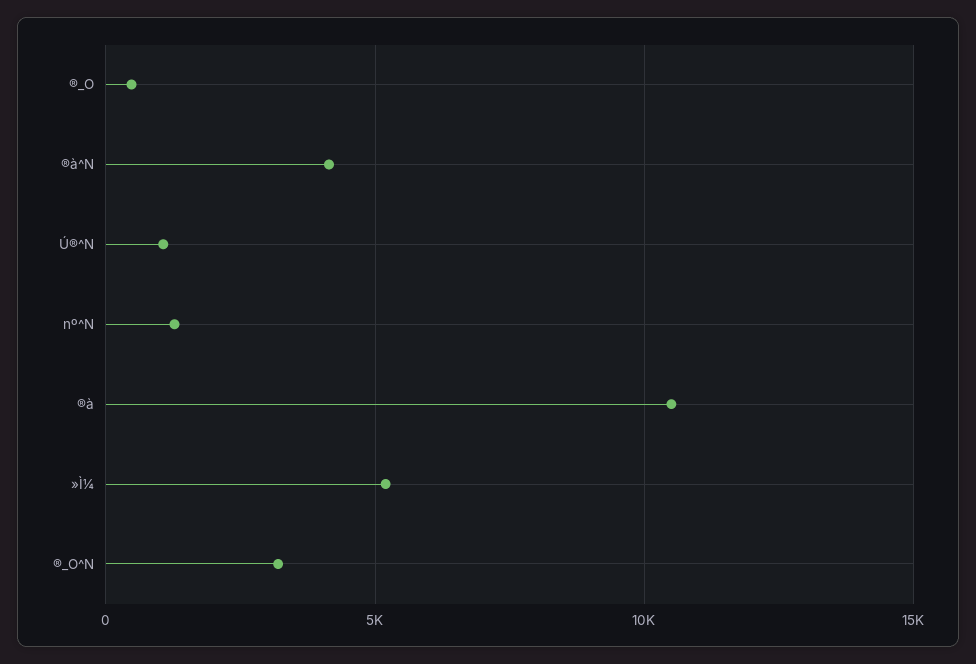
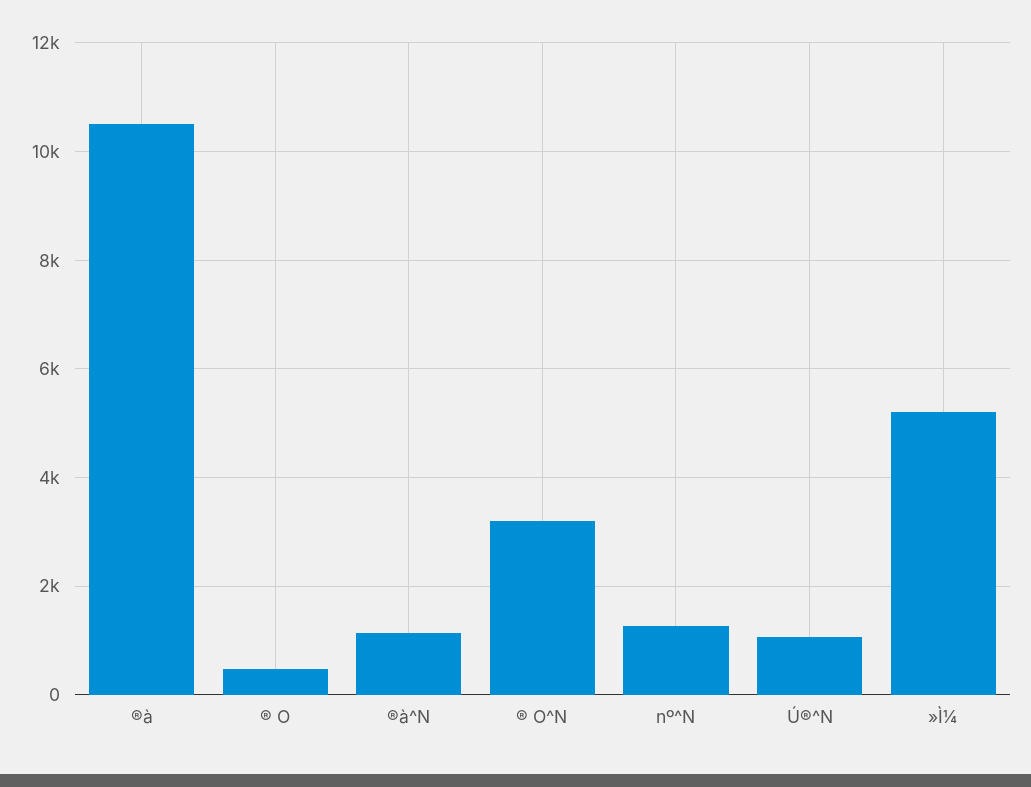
  {
    "®_O": 400,
-   "®à^N": 4000,
+   "®à^N": 1200,
    "Ú®^N": 1000,
    "nº^N": 1200,
    "®à": 10600,
    "»Ì¼": 5200,
    "®_O^N": 3200
  }

